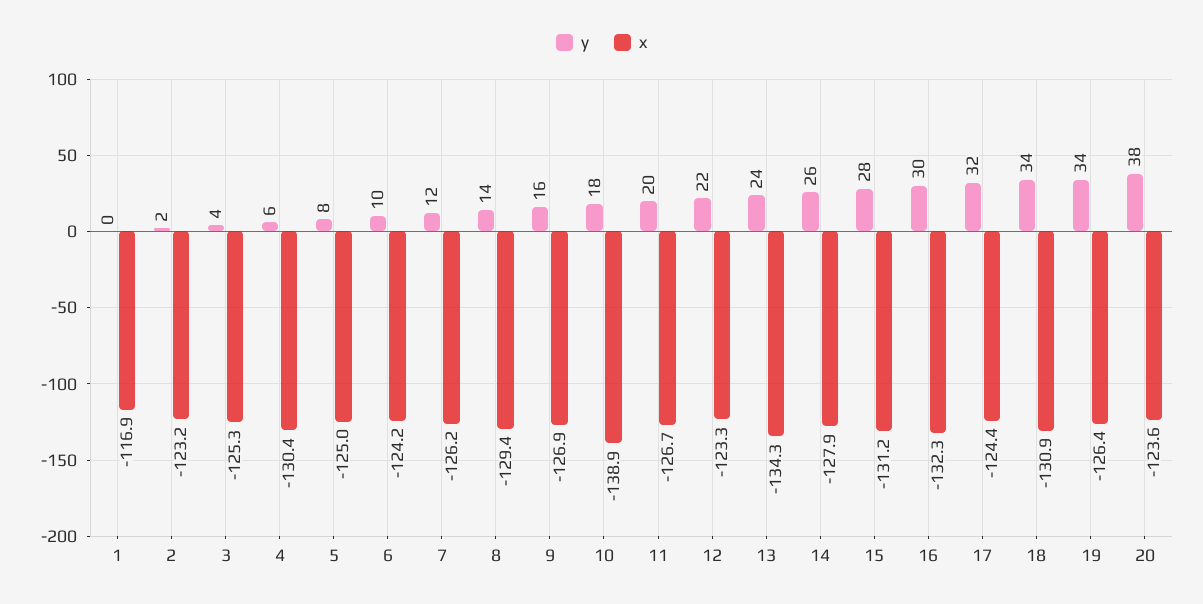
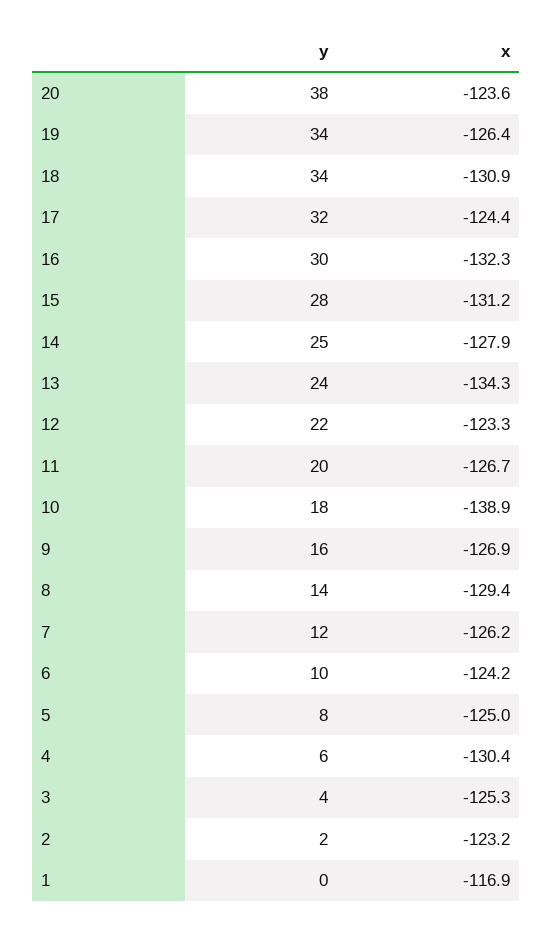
  {
    "y": {
      "1": 0,
      "2": 2,
      "3": 4,
      "4": 6,
      "5": 8,
      "6": 10,
      "7": 12,
      "8": 14,
      "9": 16,
      "10": 18,
      "11": 20,
      "12": 22,
      "13": 24,
-     "14": 26,
+     "14": 25,
      "15": 28,
      "16": 30,
      "17": 32,
      "18": 34,
      "19": 34,
      "20": 38
    },
    "x": {
      "1": -116.9,
      "2": -123.2,
      "3": -125.3,
      "4": -130.4,
      "5": -125,
      "6": -124.2,
      "7": -126.2,
      "8": -129.4,
      "9": -126.9,
      "10": -138.9,
      "11": -126.7,
      "12": -123.3,
      "13": -134.3,
      "14": -127.9,
      "15": -131.2,
      "16": -132.3,
      "17": -124.4,
      "18": -130.9,
      "19": -126.4,
      "20": -123.6
    }
  }

